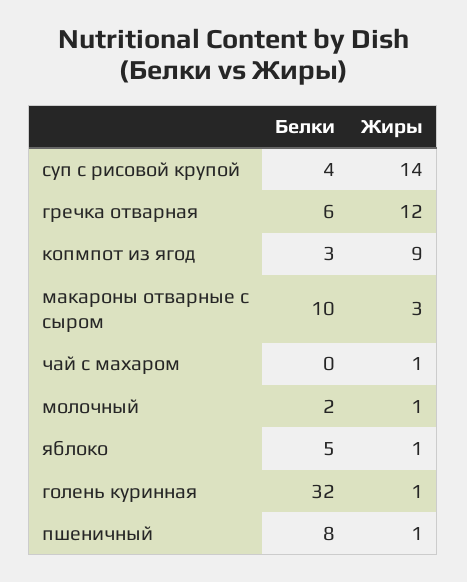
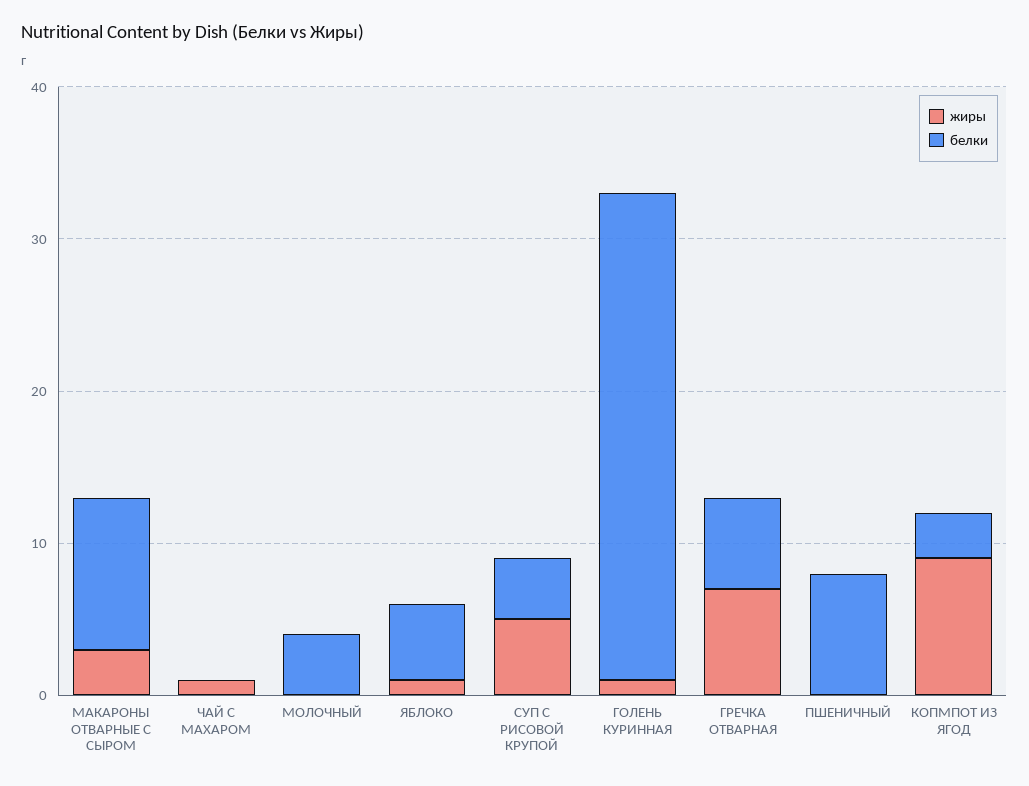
  {
    "Белки": {
      "суп с рисовой крупой": 4,
      "гречка отварная": 6,
      "копмпот из ягод": 3,
      "макароны отварные с сыром": 10,
      "чай с махаром": 0,
-     "молочный": 2,
+     "молочный": 4,
      "яблоко": 5,
      "голень куринная": 32,
      "пшеничный": 8
    },
    "Жиры": {
-     "суп с рисовой крупой": 14,
+     "суп с рисовой крупой": 5,
-     "гречка отварная": 12,
+     "гречка отварная": 7,
      "копмпот из ягод": 9,
      "макароны отварные с сыром": 3,
      "чай с махаром": 1,
-     "молочный": 1,
+     "молочный": 0,
      "яблоко": 1,
      "голень куринная": 1,
-     "пшеничный": 1
+     "пшеничный": 0
    }
  }

